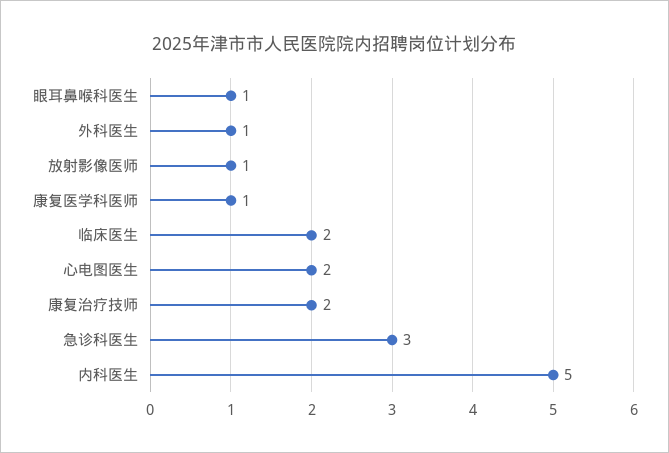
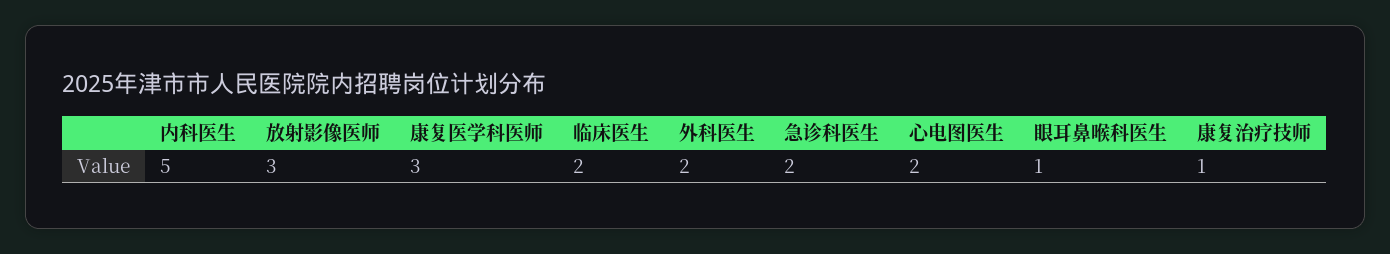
  {
    "眼耳鼻喉科医生": 1,
-   "外科医生": 1,
+   "外科医生": 2,
-   "放射影像医师": 1,
+   "放射影像医师": 3,
-   "康复医学科医师": 1,
+   "康复医学科医师": 3,
    "临床医生": 2,
    "心电图医生": 2,
-   "康复治疗技师": 2,
+   "康复治疗技师": 1,
-   "急诊科医生": 3,
+   "急诊科医生": 2,
    "内科医生": 5
  }

